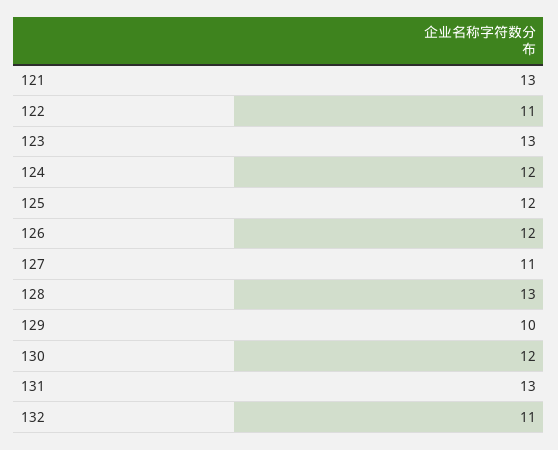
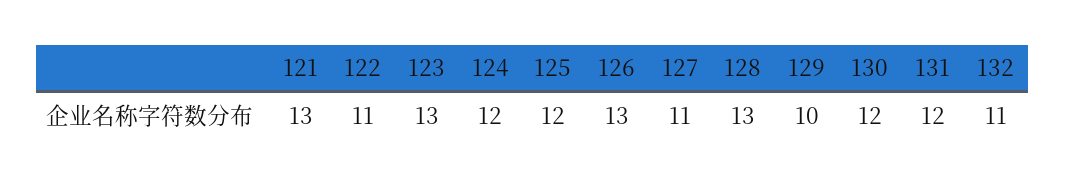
  {
    "121": 13,
    "122": 11,
    "123": 13,
    "124": 12,
    "125": 12,
-   "126": 12,
+   "126": 13,
    "127": 11,
    "128": 13,
    "129": 10,
    "130": 12,
-   "131": 13,
+   "131": 12,
    "132": 11
  }

